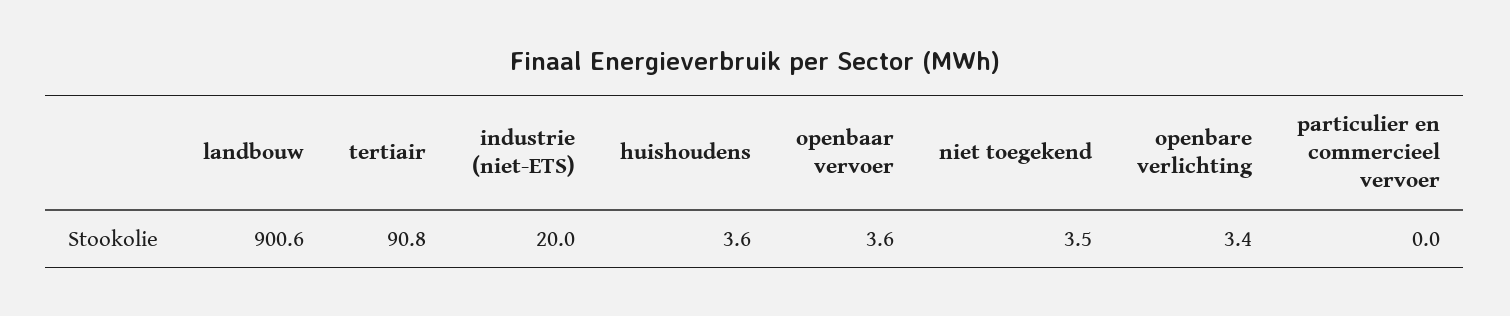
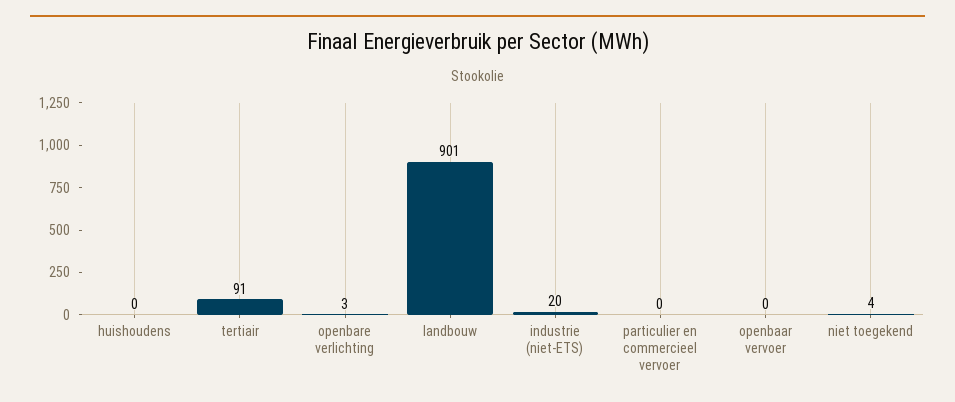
  {
    "landbouw": 900.6,
    "tertiair": 90.8,
    "industrie (niet-ETS)": 20,
-   "huishoudens": 3.6,
+   "huishoudens": 0,
-   "openbaar vervoer": 3.6,
+   "openbaar vervoer": 0,
    "niet toegekend": 3.5,
    "openbare verlichting": 3.4,
    "particulier en commercieel vervoer": 0
  }

